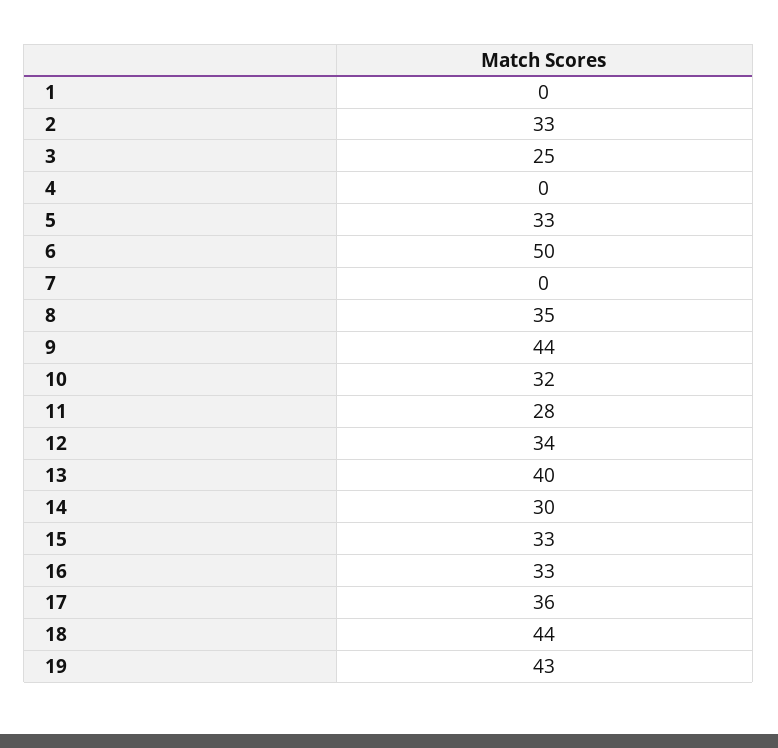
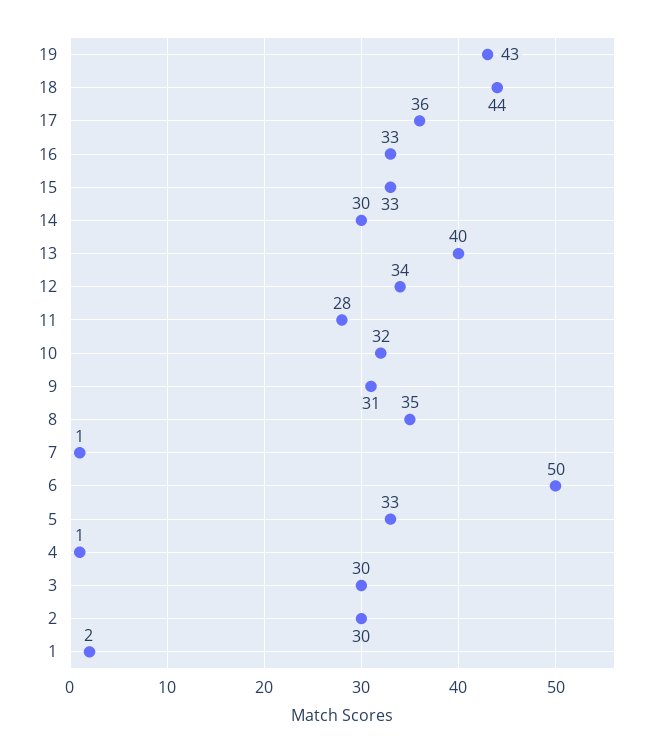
  {
-   "1": 0,
+   "1": 2,
-   "2": 33,
+   "2": 30,
-   "3": 25,
+   "3": 30,
-   "4": 0,
+   "4": 1,
    "5": 33,
    "6": 50,
-   "7": 0,
+   "7": 1,
    "8": 35,
-   "9": 44,
+   "9": 31,
    "10": 32,
    "11": 28,
    "12": 34,
    "13": 40,
    "14": 30,
    "15": 33,
    "16": 33,
    "17": 36,
    "18": 44,
    "19": 43
  }

